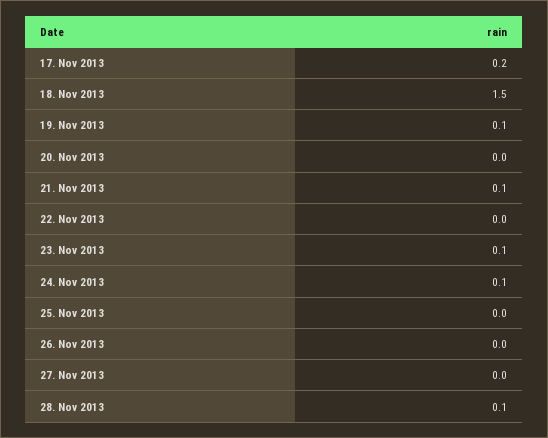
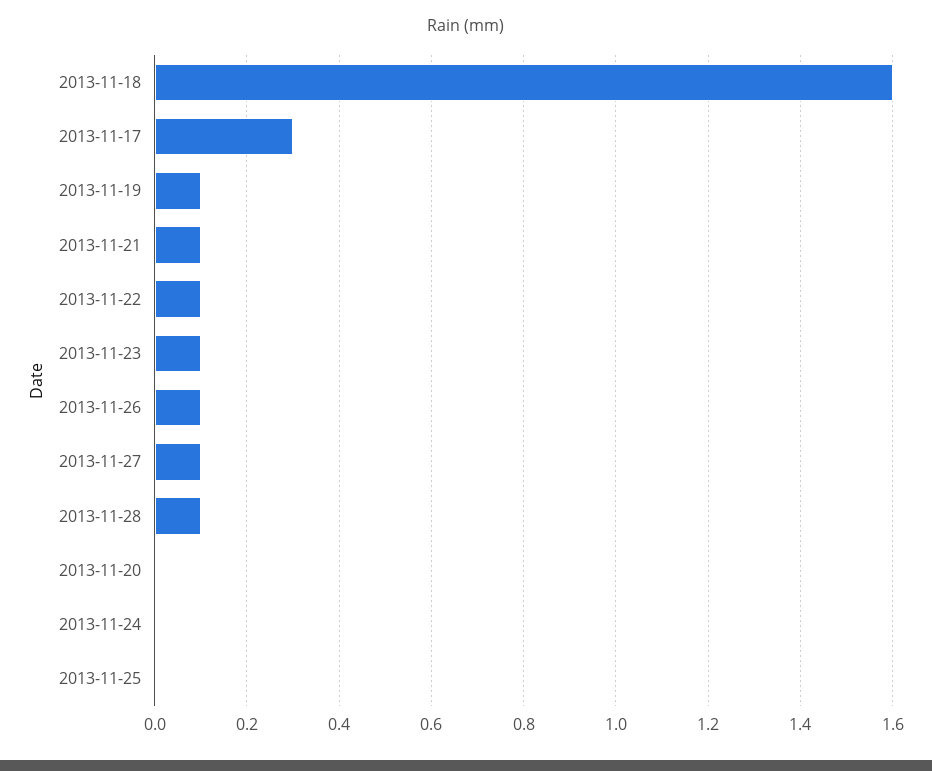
  {
-   "17. Nov 2013": 0.2,
+   "17. Nov 2013": 0.3,
-   "18. Nov 2013": 1.5,
+   "18. Nov 2013": 1.6,
    "19. Nov 2013": 0.1,
    "20. Nov 2013": 0,
    "21. Nov 2013": 0.1,
-   "22. Nov 2013": 0,
+   "22. Nov 2013": 0.1,
    "23. Nov 2013": 0.1,
-   "24. Nov 2013": 0.1,
+   "24. Nov 2013": 0,
    "25. Nov 2013": 0,
-   "26. Nov 2013": 0,
+   "26. Nov 2013": 0.1,
-   "27. Nov 2013": 0,
+   "27. Nov 2013": 0.1,
    "28. Nov 2013": 0.1
  }

